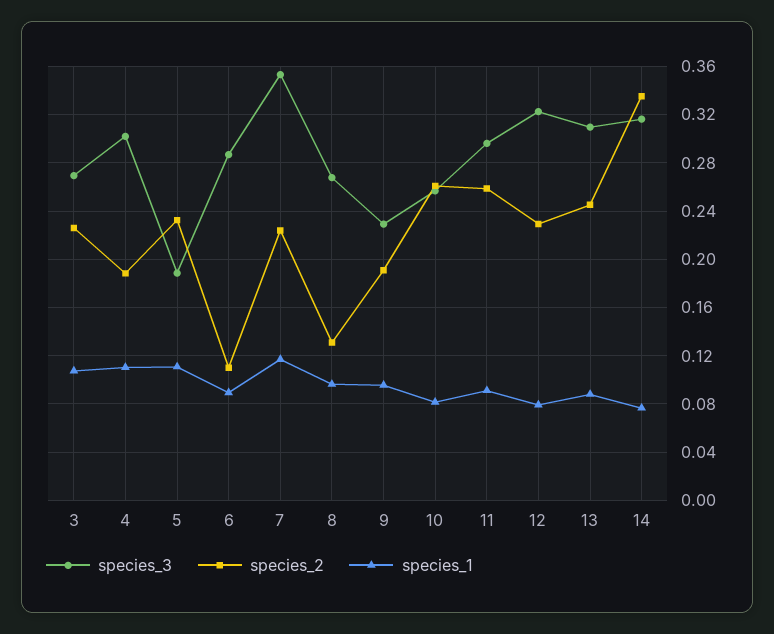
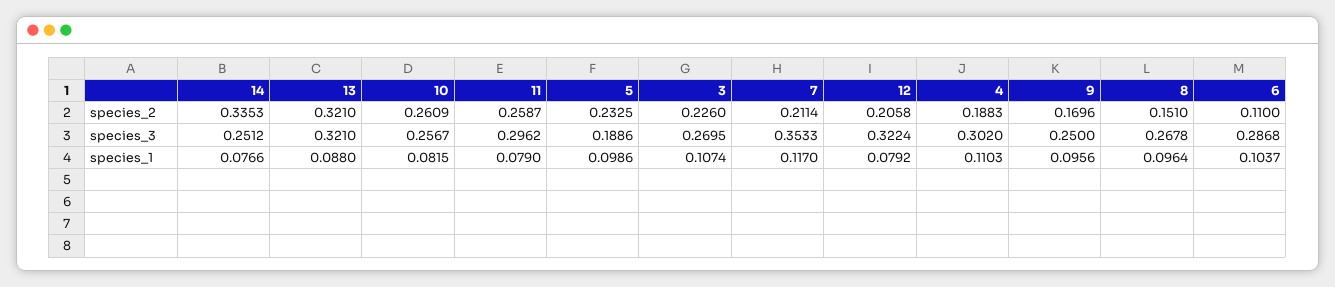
  {
    "species_3": {
      "3": 0.2695,
      "4": 0.302,
      "5": 0.1886,
      "6": 0.2868,
      "7": 0.3533,
      "8": 0.2678,
-     "9": 0.23,
+     "9": 0.25,
      "10": 0.2567,
      "11": 0.2962,
      "12": 0.3224,
-     "13": 0.31,
+     "13": 0.321,
-     "14": 0.315
+     "14": 0.2512
    },
    "species_2": {
      "3": 0.226,
      "4": 0.1883,
      "5": 0.2325,
      "6": 0.11,
-     "7": 0.225,
+     "7": 0.2114,
-     "8": 0.13,
+     "8": 0.151,
-     "9": 0.19,
+     "9": 0.1696,
      "10": 0.2609,
      "11": 0.2587,
-     "12": 0.23,
+     "12": 0.2058,
-     "13": 0.245,
+     "13": 0.321,
      "14": 0.3353
    },
    "species_1": {
      "3": 0.1074,
      "4": 0.1103,
-     "5": 0.11,
+     "5": 0.0986,
-     "6": 0.09,
+     "6": 0.1037,
      "7": 0.117,
      "8": 0.0964,
      "9": 0.0956,
      "10": 0.0815,
-     "11": 0.09,
+     "11": 0.079,
      "12": 0.0792,
      "13": 0.088,
      "14": 0.0766
    }
  }

